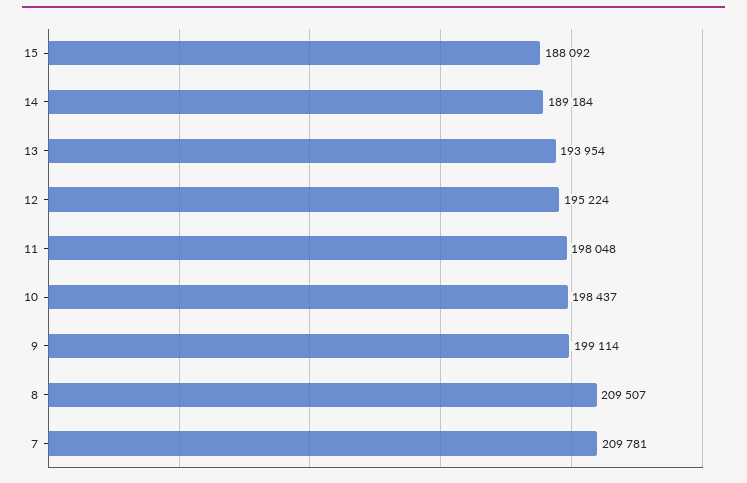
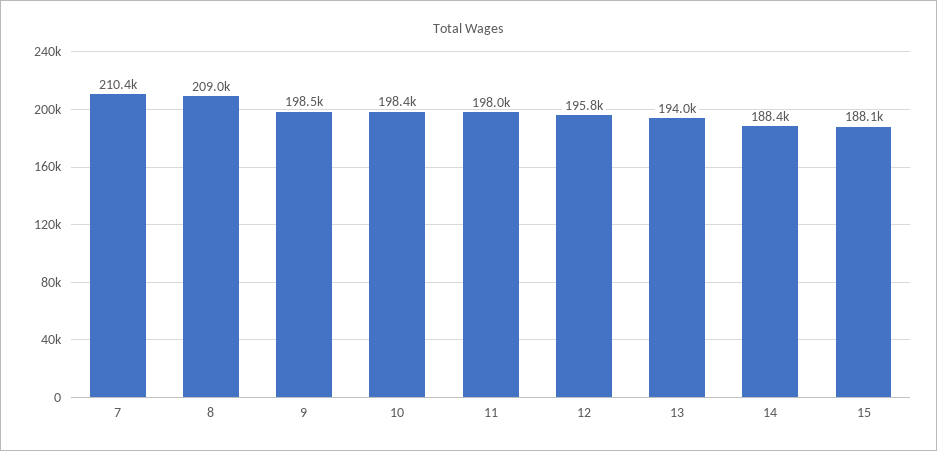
  {
    "15": 188092,
-   "14": 189184,
+   "14": 188400,
    "13": 193954,
-   "12": 195224,
+   "12": 195800,
    "11": 198048,
    "10": 198437,
-   "9": 199114,
+   "9": 198500,
-   "8": 209507,
+   "8": 209000,
-   "7": 209781
+   "7": 210400
  }

